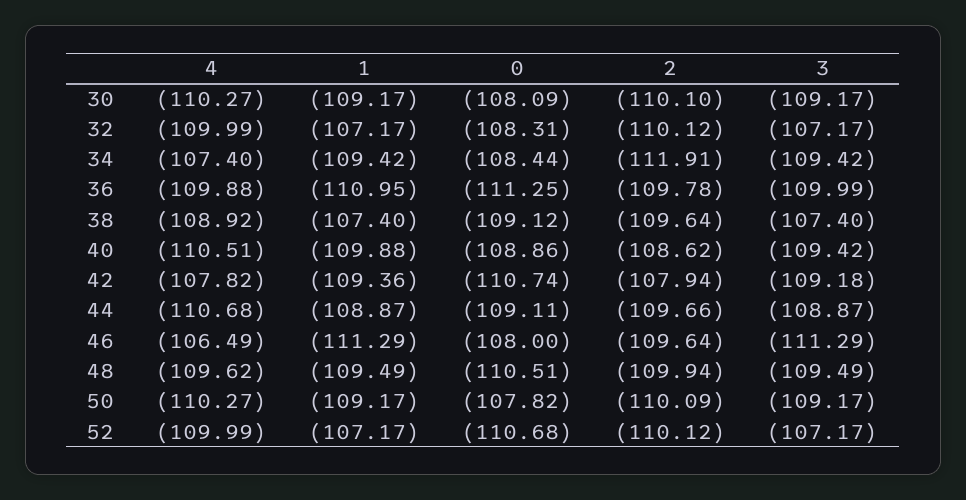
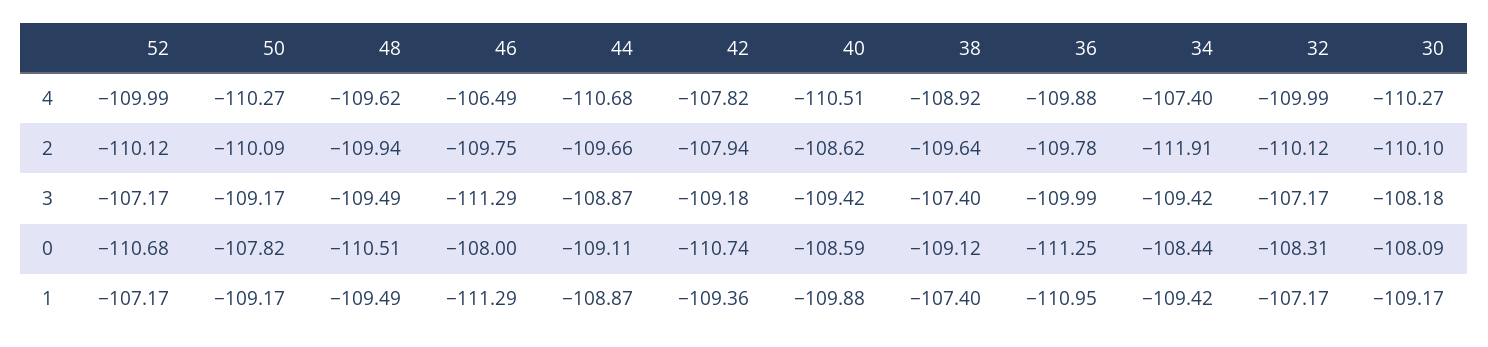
  {
    "4": {
      "30": -110.27,
      "32": -109.99,
      "34": -107.4,
      "36": -109.88,
      "38": -108.92,
      "40": -110.51,
      "42": -107.82,
      "44": -110.68,
      "46": -106.49,
      "48": -109.62,
      "50": -110.27,
      "52": -109.99
    },
    "1": {
      "30": -109.17,
      "32": -107.17,
      "34": -109.42,
      "36": -110.95,
      "38": -107.4,
      "40": -109.88,
      "42": -109.36,
      "44": -108.87,
      "46": -111.29,
      "48": -109.49,
      "50": -109.17,
      "52": -107.17
    },
    "0": {
      "30": -108.09,
      "32": -108.31,
      "34": -108.44,
      "36": -111.25,
      "38": -109.12,
-     "40": -108.86,
+     "40": -108.59,
      "42": -110.74,
      "44": -109.11,
      "46": -108,
      "48": -110.51,
      "50": -107.82,
      "52": -110.68
    },
    "2": {
      "30": -110.1,
      "32": -110.12,
      "34": -111.91,
      "36": -109.78,
      "38": -109.64,
      "40": -108.62,
      "42": -107.94,
      "44": -109.66,
-     "46": -109.64,
+     "46": -109.75,
      "48": -109.94,
      "50": -110.09,
      "52": -110.12
    },
    "3": {
-     "30": -109.17,
+     "30": -108.18,
      "32": -107.17,
      "34": -109.42,
      "36": -109.99,
      "38": -107.4,
      "40": -109.42,
      "42": -109.18,
      "44": -108.87,
      "46": -111.29,
      "48": -109.49,
      "50": -109.17,
      "52": -107.17
    }
  }

